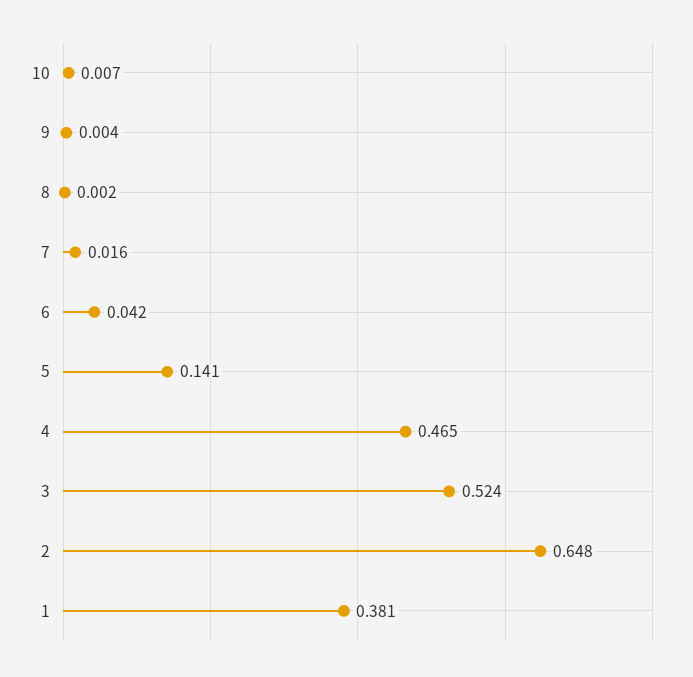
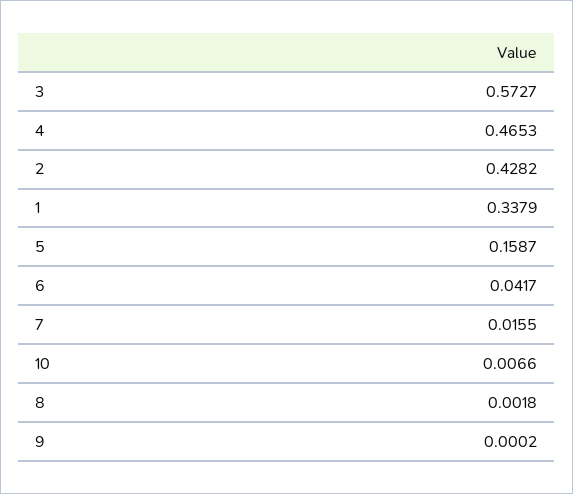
  {
    "10": 0.0066,
-   "9": 0.004,
+   "9": 0.0002,
    "8": 0.0018,
    "7": 0.0155,
    "6": 0.0417,
-   "5": 0.141,
+   "5": 0.1587,
    "4": 0.4653,
-   "3": 0.524,
+   "3": 0.5727,
-   "2": 0.648,
+   "2": 0.4282,
-   "1": 0.381
+   "1": 0.3379
  }

